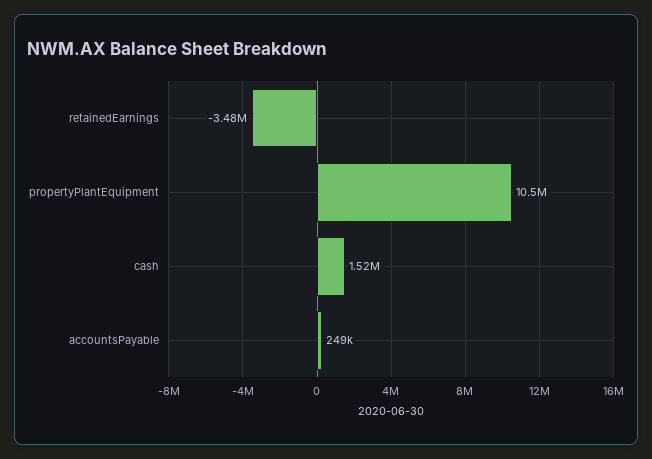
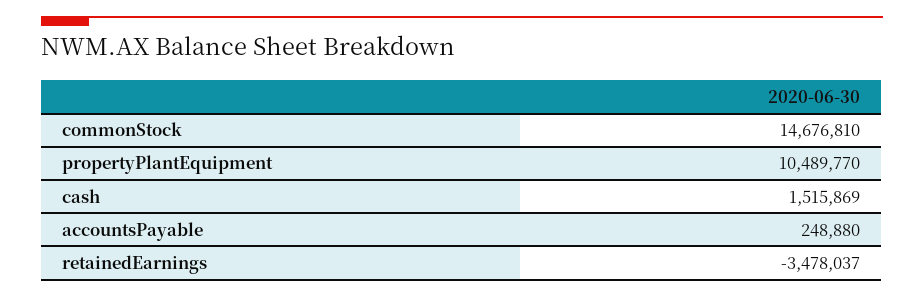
  {
    "retainedEarnings": -3478037,
    "propertyPlantEquipment": 10489770,
    "cash": 1515869,
-   "accountsPayable": 248880
+   "accountsPayable": 248880,
+   "commonStock": 14676810
  }

